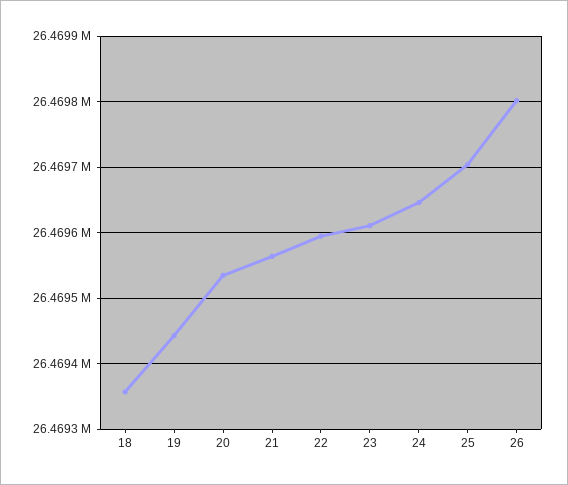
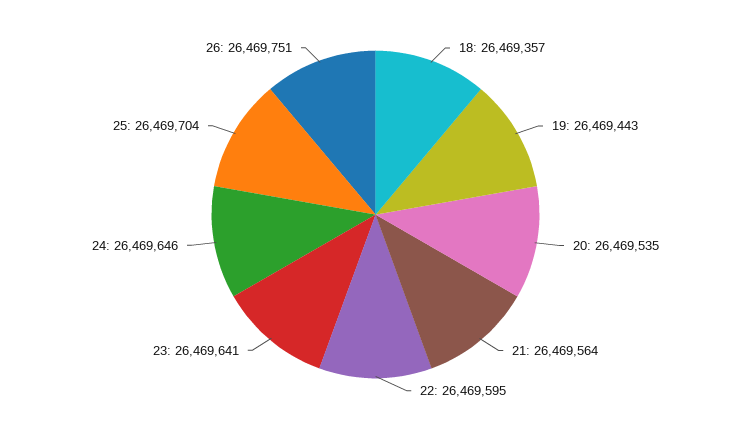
  {
    "18": 26469357,
    "19": 26469443,
    "20": 26469535,
    "21": 26469564,
    "22": 26469595,
-   "23": 26469610,
+   "23": 26469641,
    "24": 26469646,
    "25": 26469704,
-   "26": 26469800
+   "26": 26469751
  }

